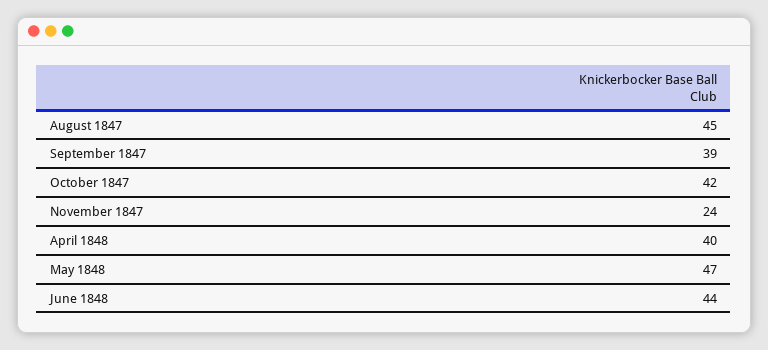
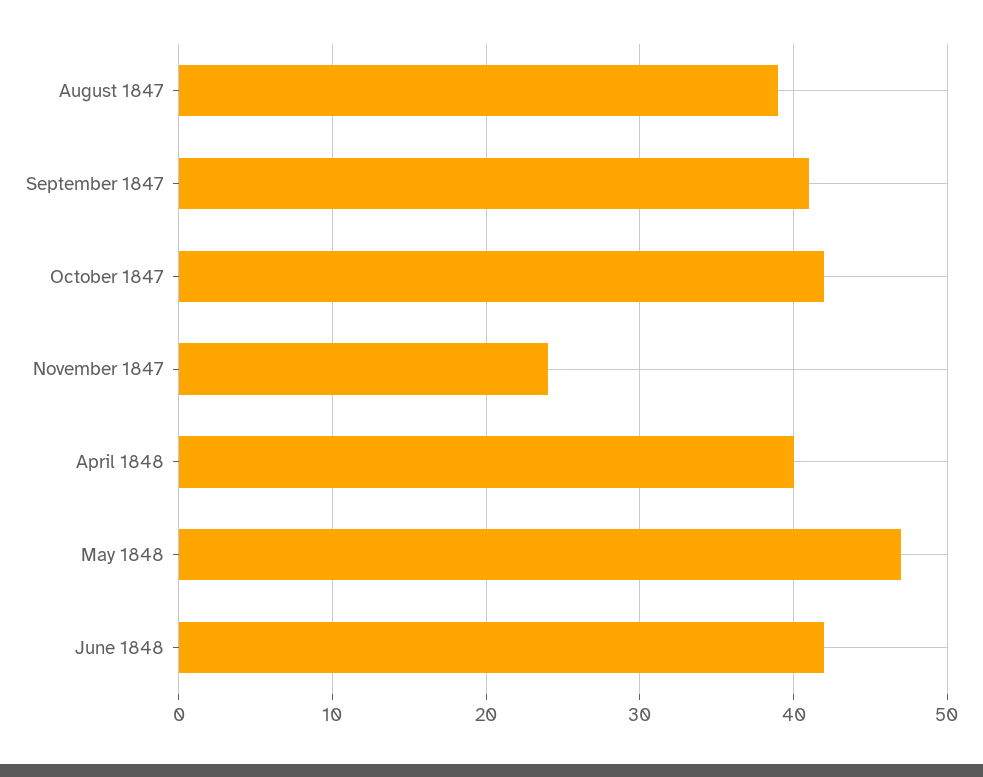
  {
-   "August 1847": 45,
+   "August 1847": 39,
-   "September 1847": 39,
+   "September 1847": 41,
    "October 1847": 42,
    "November 1847": 24,
    "April 1848": 40,
    "May 1848": 47,
-   "June 1848": 44
+   "June 1848": 42
  }

